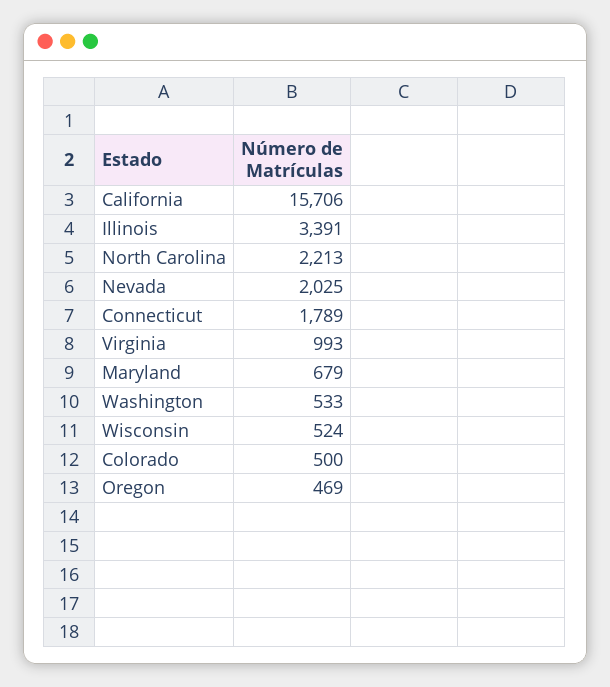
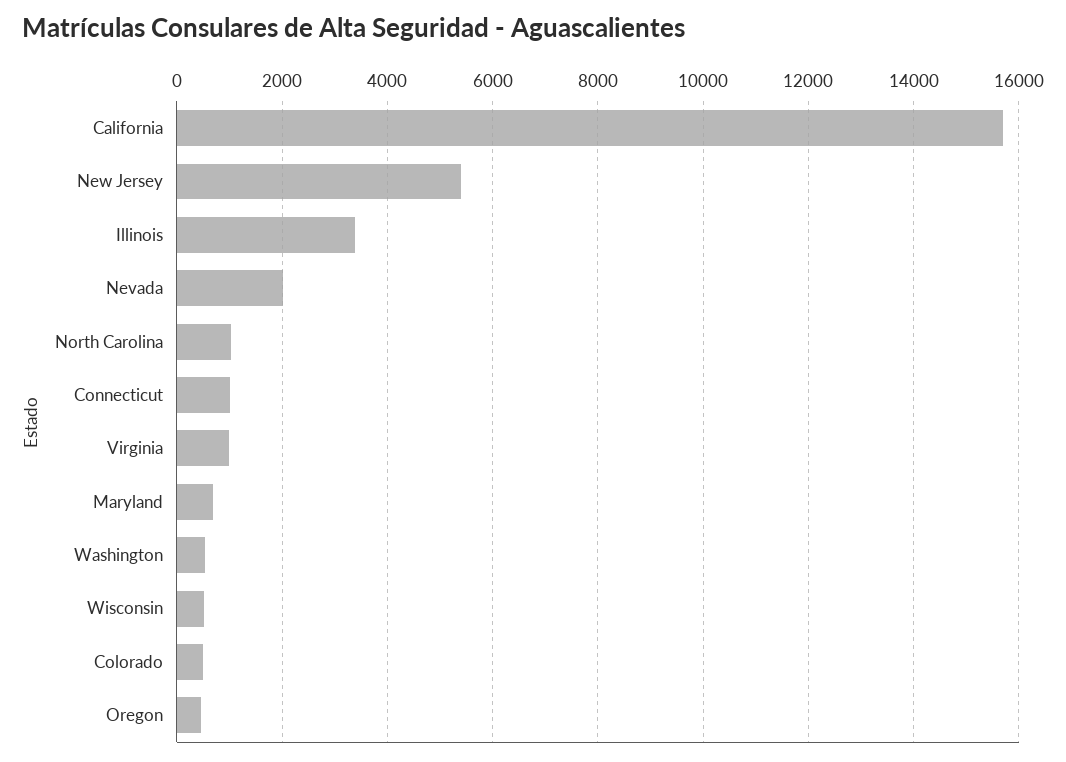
  {
    "California": 15706,
    "Illinois": 3391,
-   "North Carolina": 2213,
+   "North Carolina": 1000,
    "Nevada": 2025,
-   "Connecticut": 1789,
+   "Connecticut": 1000,
    "Virginia": 993,
    "Maryland": 679,
    "Washington": 533,
    "Wisconsin": 524,
    "Colorado": 500,
-   "Oregon": 469
+   "Oregon": 469,
+   "New Jersey": 5400
  }

